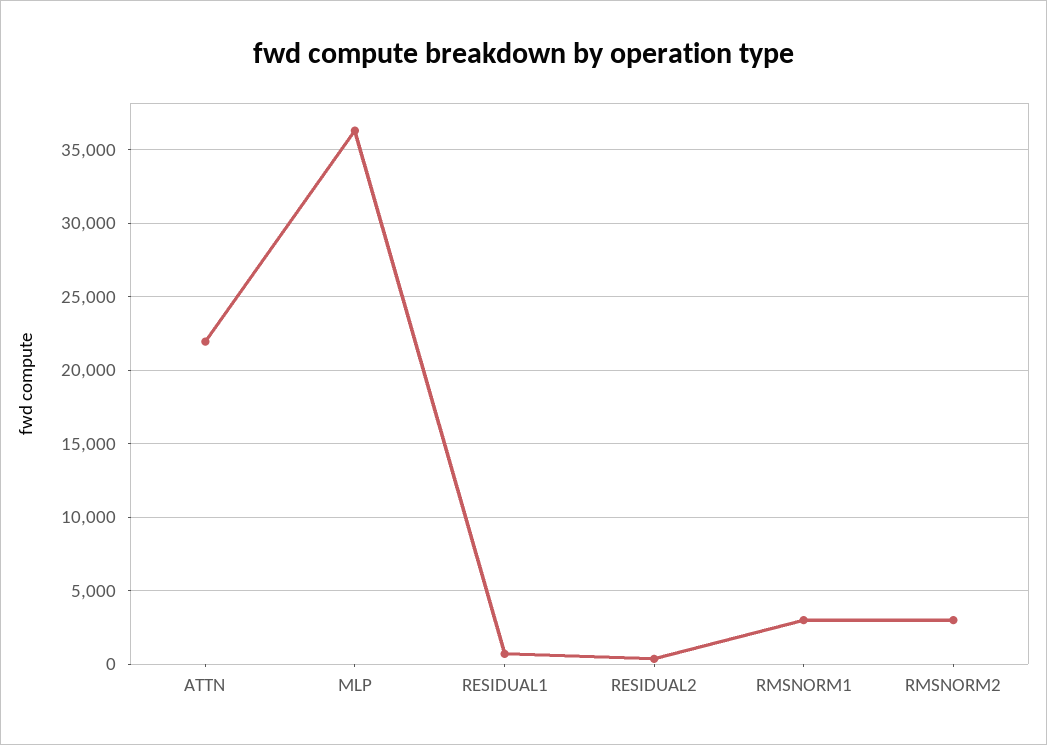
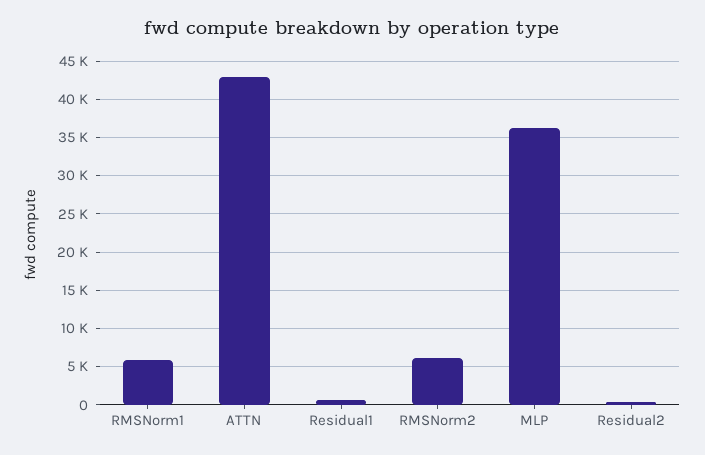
  {
-   "ATTN": 22000,
+   "ATTN": 43000,
    "MLP": 36500,
    "RESIDUAL1": 500,
    "RESIDUAL2": 500,
-   "RMSNORM1": 3000,
+   "RMSNORM1": 6000,
-   "RMSNORM2": 3000
+   "RMSNORM2": 6000
  }

